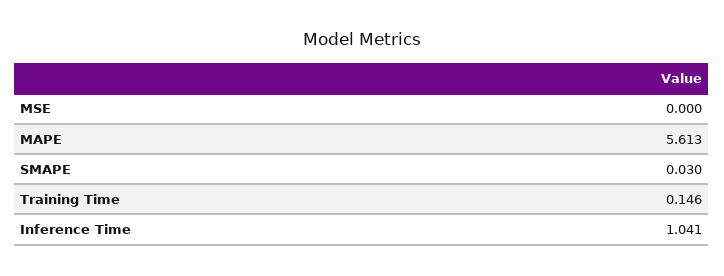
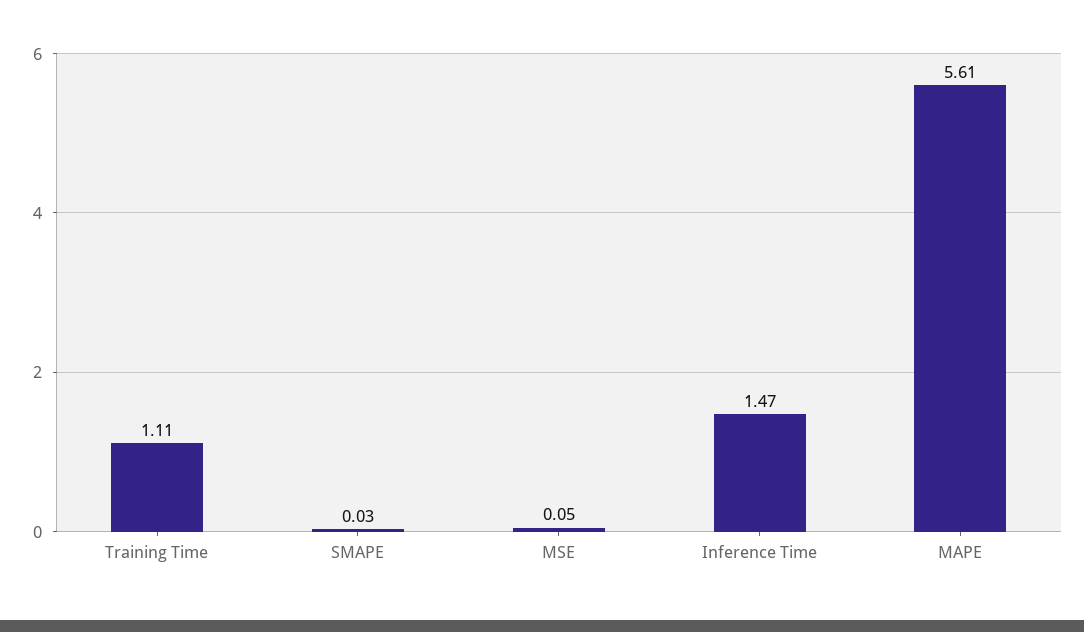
  {
-   "MSE": 0,
+   "MSE": 0.05,
    "MAPE": 5.613,
    "SMAPE": 0.03,
-   "Training Time": 0.146,
+   "Training Time": 1.11,
-   "Inference Time": 1.041
+   "Inference Time": 1.47
  }

